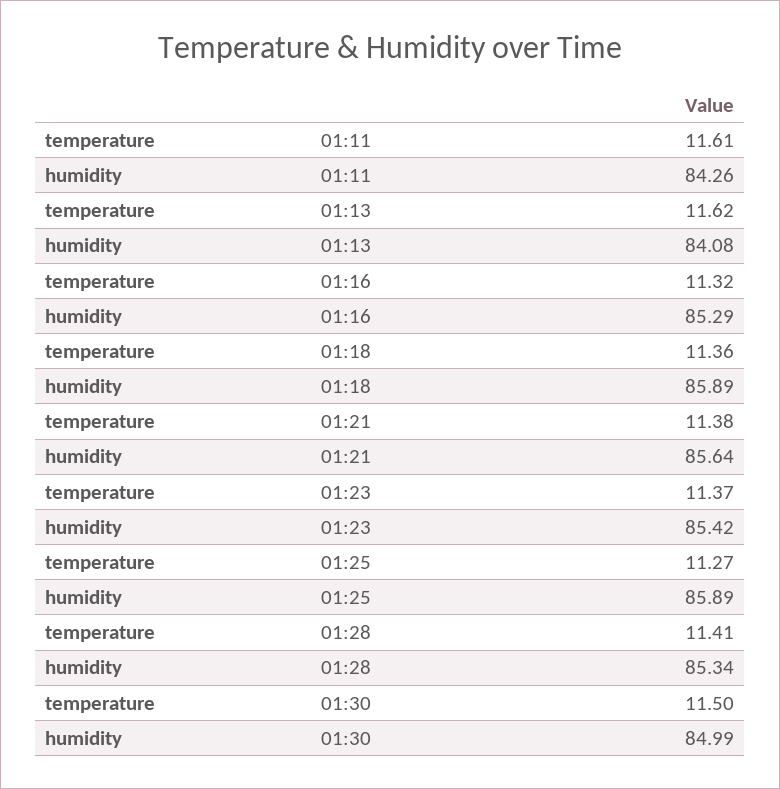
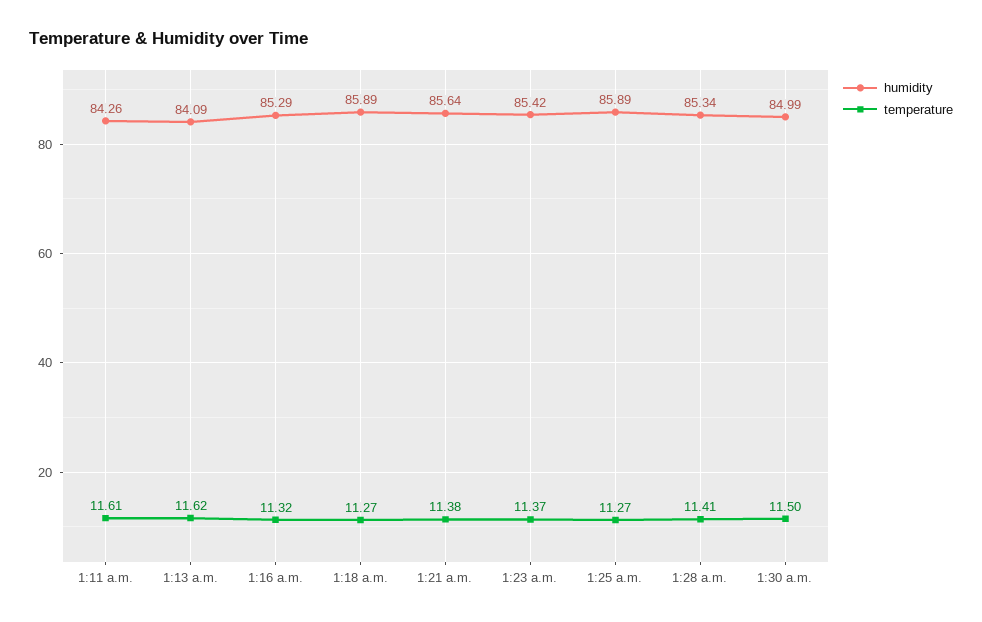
  {
    "temperature": {
      "01:11": 11.61,
      "01:13": 11.62,
      "01:16": 11.32,
-     "01:18": 11.36,
+     "01:18": 11.27,
      "01:21": 11.38,
      "01:23": 11.37,
      "01:25": 11.27,
      "01:28": 11.41,
      "01:30": 11.5
    },
    "humidity": {
      "01:11": 84.26,
-     "01:13": 84.08,
+     "01:13": 84.09,
      "01:16": 85.29,
      "01:18": 85.89,
      "01:21": 85.64,
      "01:23": 85.42,
      "01:25": 85.89,
      "01:28": 85.34,
      "01:30": 84.99
    }
  }

